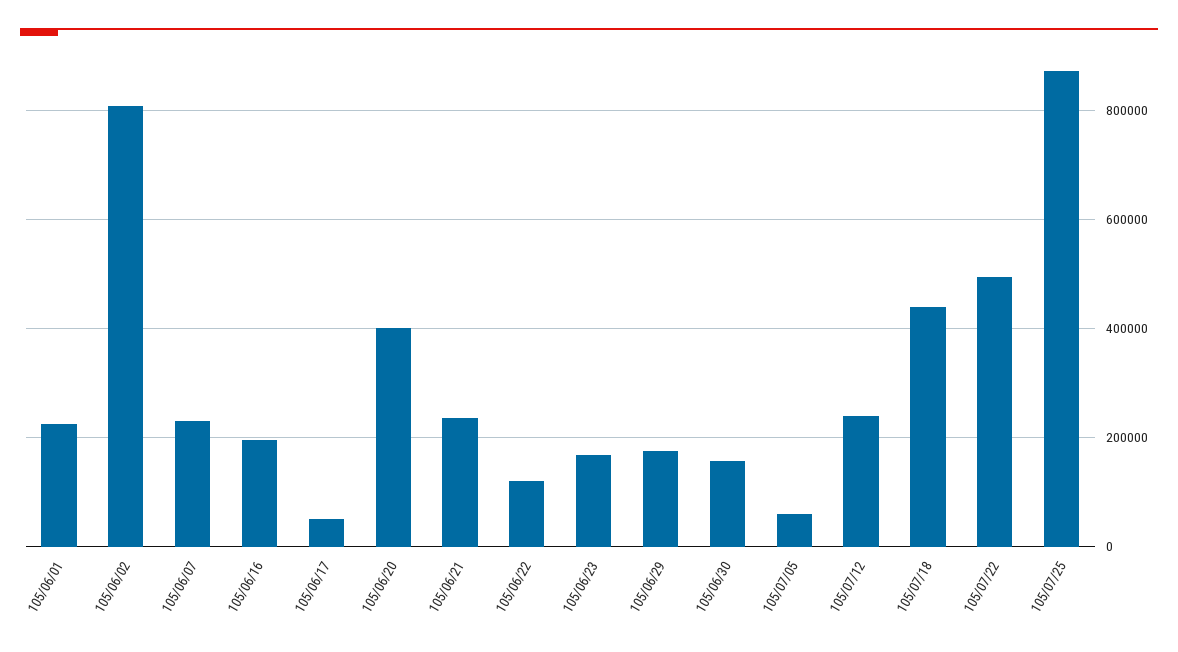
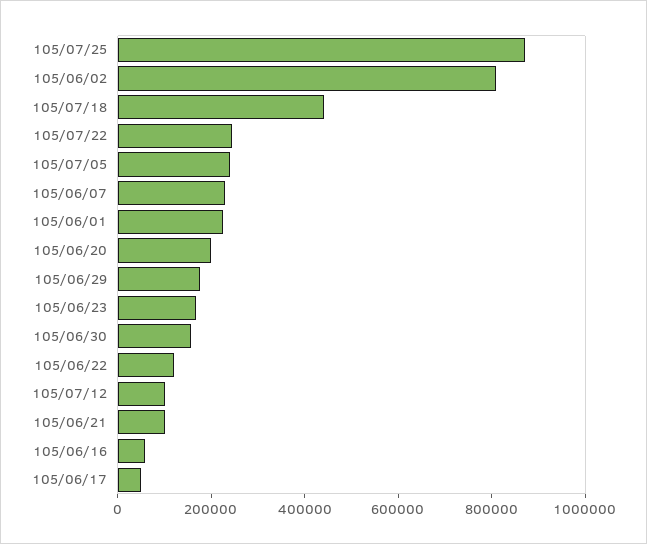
  {
    "105/06/01": 220000,
    "105/06/02": 800000,
    "105/06/07": 240000,
-   "105/06/16": 200000,
+   "105/06/16": 50000,
    "105/06/17": 60000,
-   "105/06/20": 400000,
+   "105/06/20": 200000,
-   "105/06/21": 240000,
+   "105/06/21": 100000,
    "105/06/22": 120000,
    "105/06/23": 160000,
    "105/06/29": 180000,
    "105/06/30": 160000,
-   "105/07/05": 60000,
+   "105/07/05": 250000,
-   "105/07/12": 240000,
+   "105/07/12": 100000,
    "105/07/18": 440000,
-   "105/07/22": 500000,
+   "105/07/22": 250000,
    "105/07/25": 880000
  }

